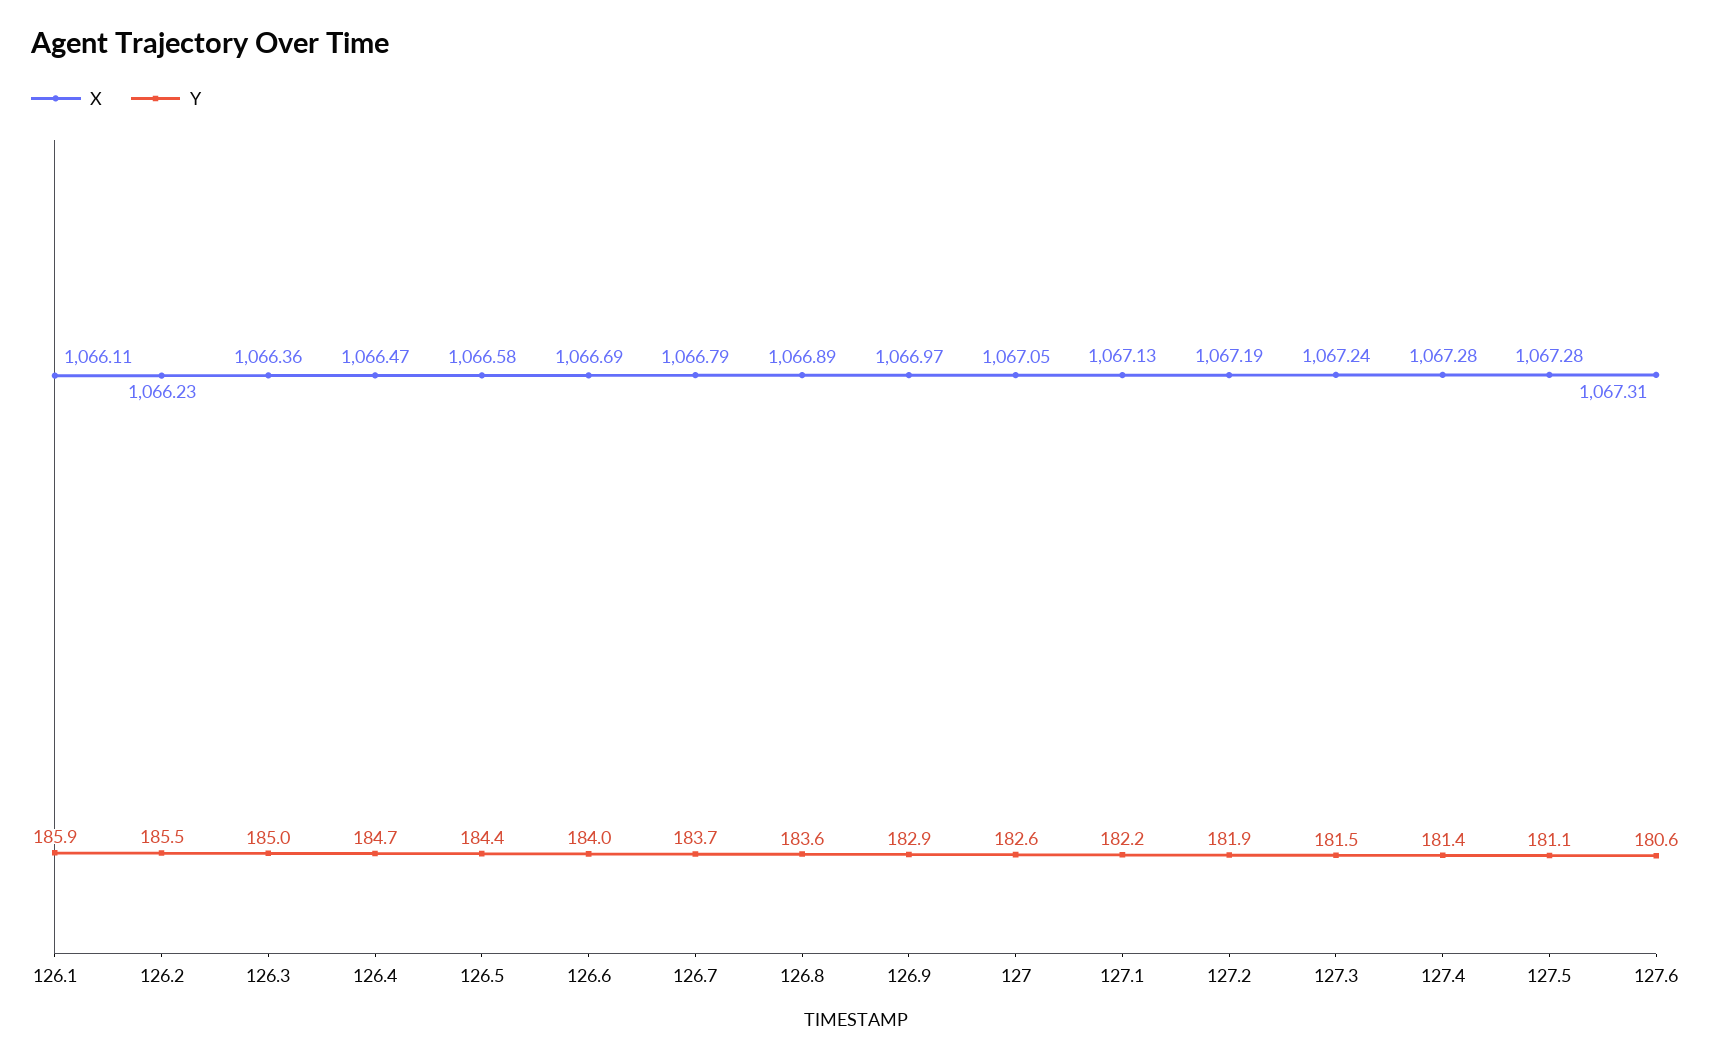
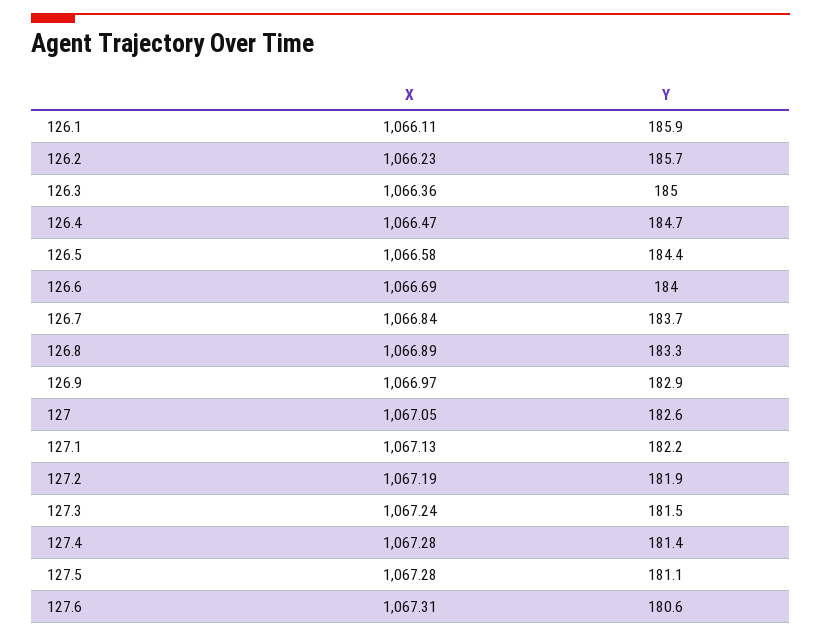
  {
    "X": {
      "126.1": 1066.11,
      "126.2": 1066.23,
      "126.3": 1066.36,
      "126.4": 1066.47,
      "126.5": 1066.58,
      "126.6": 1066.69,
-     "126.7": 1066.79,
+     "126.7": 1066.84,
      "126.8": 1066.89,
      "126.9": 1066.97,
      "127": 1067.05,
      "127.1": 1067.13,
      "127.2": 1067.19,
      "127.3": 1067.24,
      "127.4": 1067.28,
      "127.5": 1067.28,
      "127.6": 1067.31
    },
    "Y": {
      "126.1": 185.9,
-     "126.2": 185.5,
+     "126.2": 185.7,
      "126.3": 185,
      "126.4": 184.7,
      "126.5": 184.4,
      "126.6": 184,
      "126.7": 183.7,
-     "126.8": 183.6,
+     "126.8": 183.3,
      "126.9": 182.9,
      "127": 182.6,
      "127.1": 182.2,
      "127.2": 181.9,
      "127.3": 181.5,
      "127.4": 181.4,
      "127.5": 181.1,
      "127.6": 180.6
    }
  }

